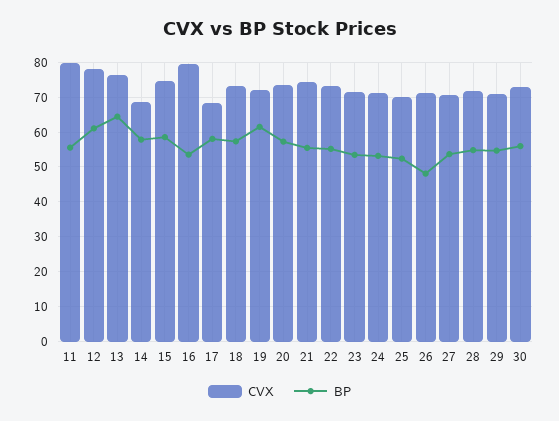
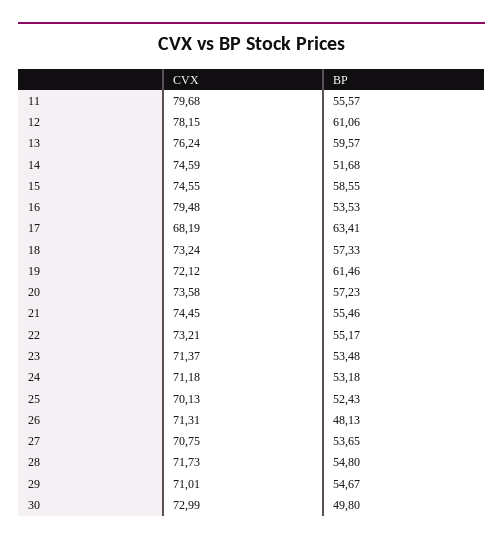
  {
    "CVX": {
      "11": 79.68,
      "12": 78.15,
      "13": 76.24,
-     "14": 68,
+     "14": 74.59,
      "15": 74.55,
      "16": 79.48,
      "17": 68.19,
      "18": 73.24,
      "19": 72.12,
      "20": 73.58,
      "21": 74.45,
      "22": 73.21,
      "23": 71.37,
      "24": 71.18,
      "25": 70.13,
      "26": 71.31,
      "27": 70.75,
      "28": 71.73,
      "29": 71.01,
      "30": 72.99
    },
    "BP": {
      "11": 55.57,
      "12": 61.06,
-     "13": 64,
+     "13": 59.57,
-     "14": 58,
+     "14": 51.68,
      "15": 58.55,
      "16": 53.53,
-     "17": 58,
+     "17": 63.41,
      "18": 57.33,
      "19": 61.46,
      "20": 57.23,
      "21": 55.46,
      "22": 55.17,
      "23": 53.48,
      "24": 53.18,
      "25": 52.43,
      "26": 48.13,
      "27": 53.65,
      "28": 54.8,
      "29": 54.67,
-     "30": 56
+     "30": 49.8
    }
  }

